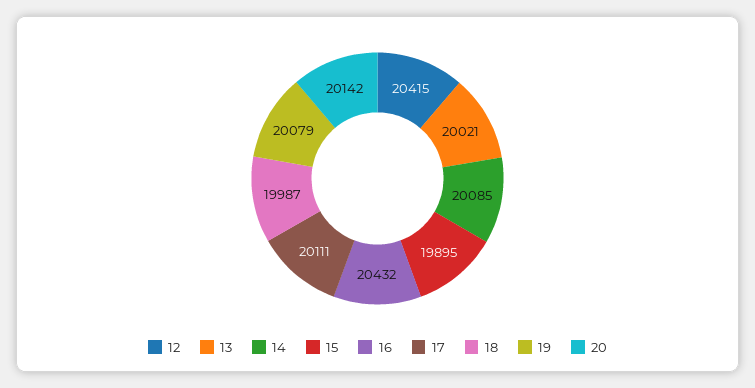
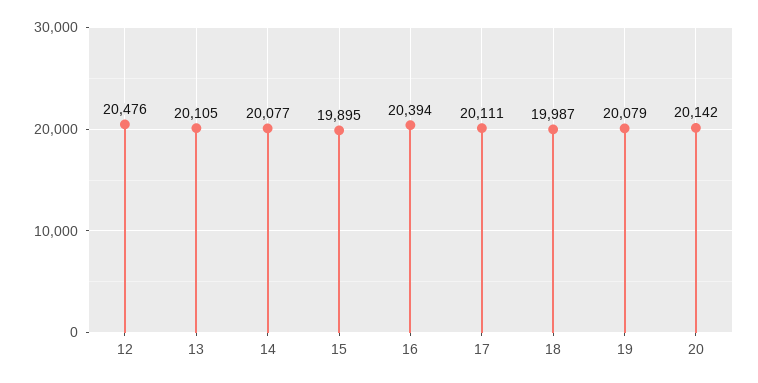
  {
-   "12": 20415,
+   "12": 20476,
-   "13": 20021,
+   "13": 20105,
-   "14": 20085,
+   "14": 20077,
    "15": 19895,
-   "16": 20432,
+   "16": 20394,
    "17": 20111,
    "18": 19987,
    "19": 20079,
    "20": 20142
  }

